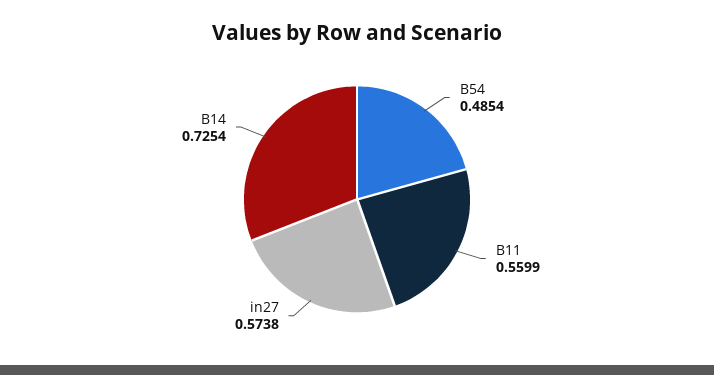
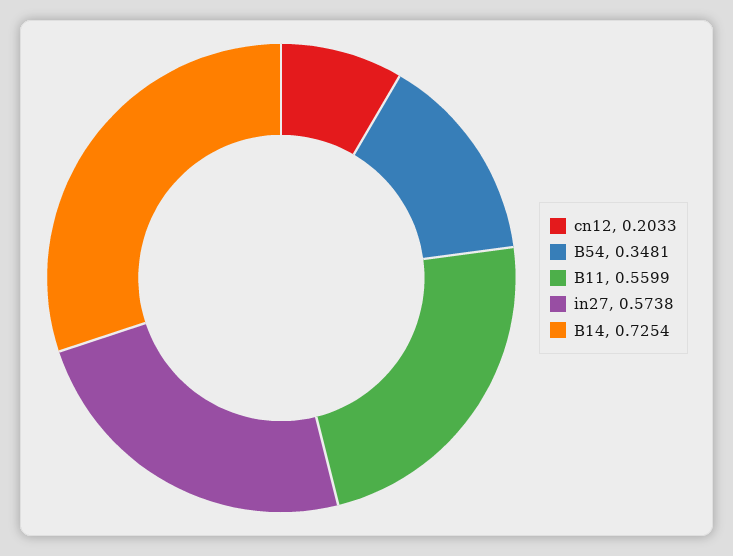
  {
-   "B54": 0.4854,
+   "B54": 0.3481,
    "B11": 0.5599,
    "in27": 0.5738,
-   "B14": 0.7254
+   "B14": 0.7254,
+   "cn12": 0.2033
  }

